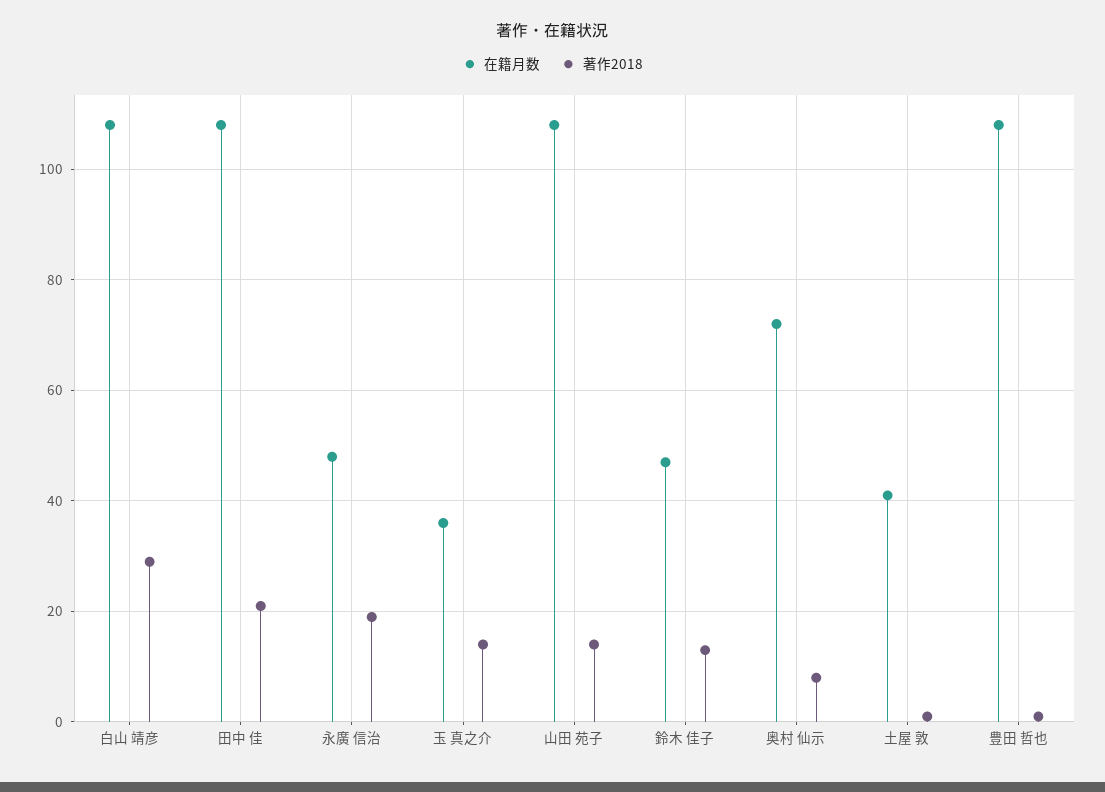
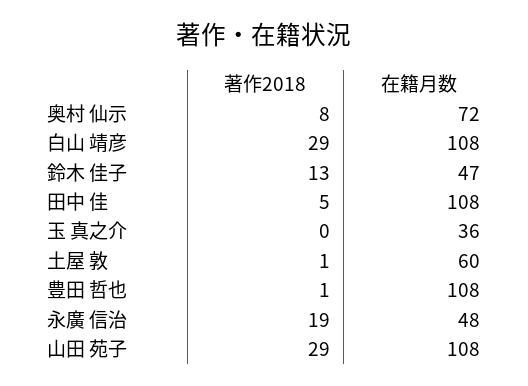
  {
    "在籍月数": {
      "白山 靖彦": 108,
      "田中 佳": 108,
      "永廣 信治": 48,
      "玉 真之介": 36,
      "山田 苑子": 108,
      "鈴木 佳子": 47,
      "奥村 仙示": 72,
-     "土屋 敦": 40,
+     "土屋 敦": 60,
      "豊田 哲也": 108
    },
    "著作2018": {
      "白山 靖彦": 29,
-     "田中 佳": 20,
+     "田中 佳": 5,
      "永廣 信治": 19,
-     "玉 真之介": 15,
+     "玉 真之介": 0,
-     "山田 苑子": 15,
+     "山田 苑子": 29,
      "鈴木 佳子": 13,
      "奥村 仙示": 8,
      "土屋 敦": 1,
      "豊田 哲也": 1
    }
  }

